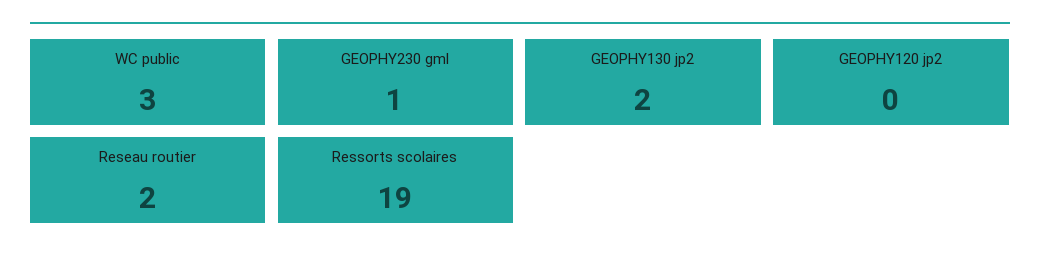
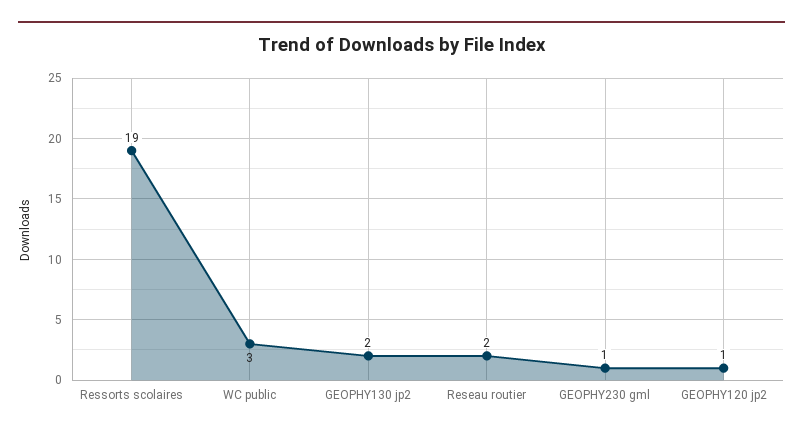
  {
    "WC public": 3,
    "GEOPHY230 gml": 1,
    "GEOPHY130 jp2": 2,
-   "GEOPHY120 jp2": 0,
+   "GEOPHY120 jp2": 1,
    "Reseau routier": 2,
    "Ressorts scolaires": 19
  }

